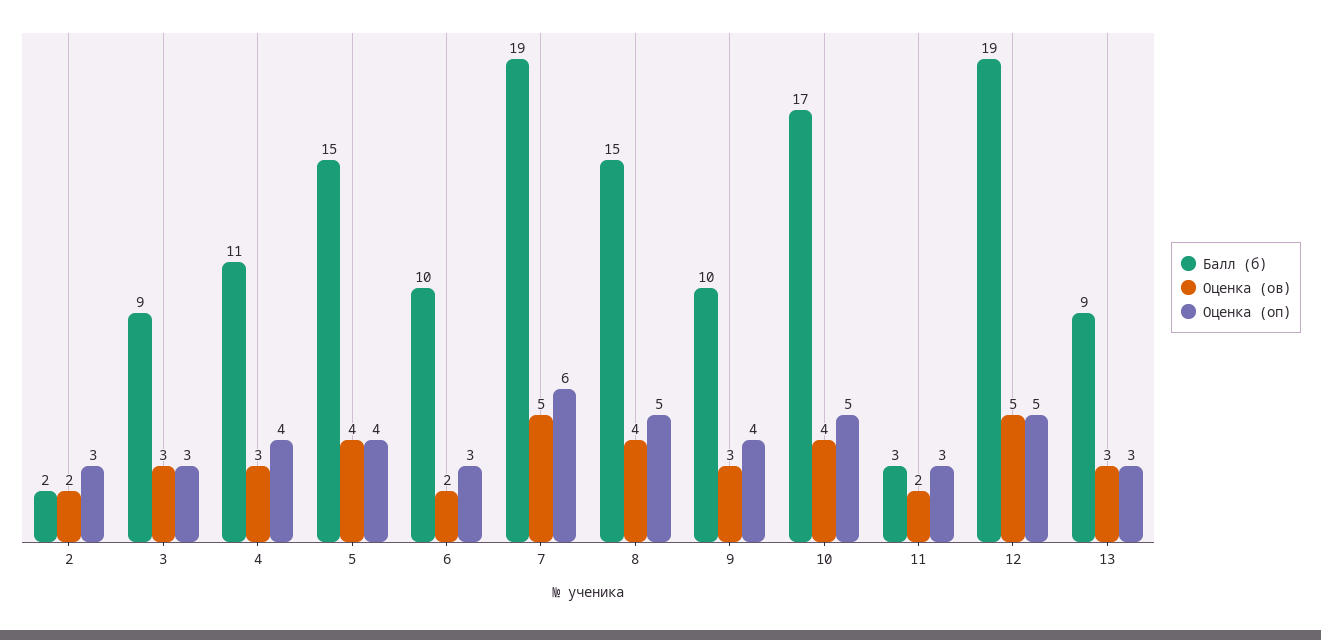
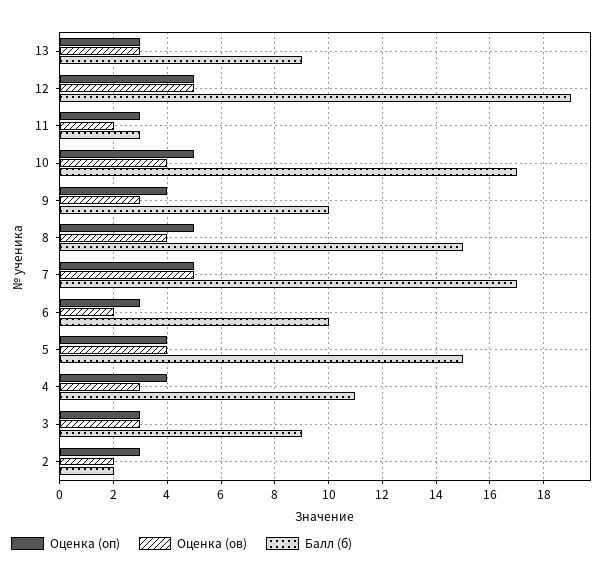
  {
    "Балл (б)": {
      "2": 2,
      "3": 9,
      "4": 11,
      "5": 15,
      "6": 10,
-     "7": 19,
+     "7": 17,
      "8": 15,
      "9": 10,
      "10": 17,
      "11": 3,
      "12": 19,
      "13": 9
    },
    "Оценка (ов)": {
      "2": 2,
      "3": 3,
      "4": 3,
      "5": 4,
      "6": 2,
      "7": 5,
      "8": 4,
      "9": 3,
      "10": 4,
      "11": 2,
      "12": 5,
      "13": 3
    },
    "Оценка (оп)": {
      "2": 3,
      "3": 3,
      "4": 4,
      "5": 4,
      "6": 3,
-     "7": 6,
+     "7": 5,
      "8": 5,
      "9": 4,
      "10": 5,
      "11": 3,
      "12": 5,
      "13": 3
    }
  }

